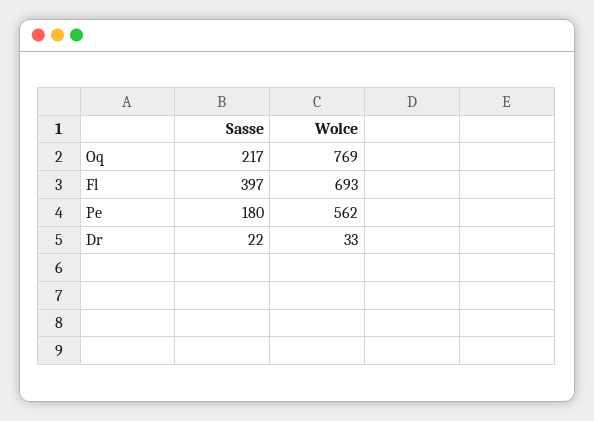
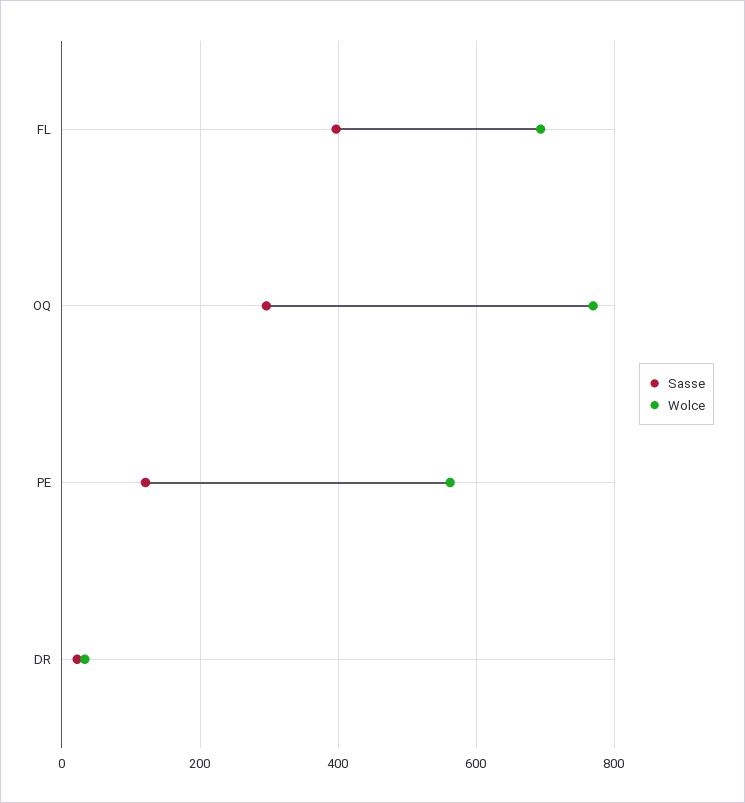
  {
    "Sasse": {
-     "Oq": 217,
+     "Oq": 300,
      "Fl": 397,
-     "Pe": 180,
+     "Pe": 120,
      "Dr": 22
    },
    "Wolce": {
      "Oq": 769,
      "Fl": 693,
      "Pe": 562,
      "Dr": 33
    }
  }

